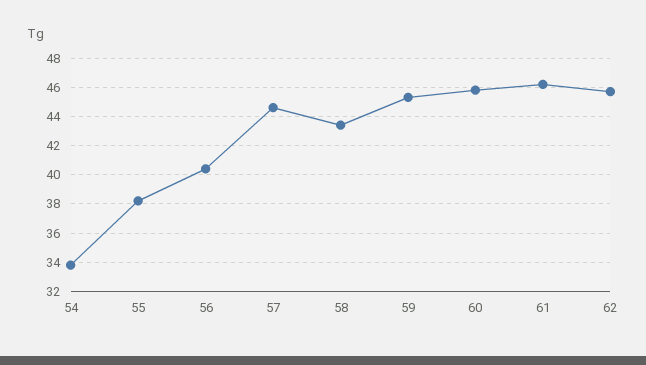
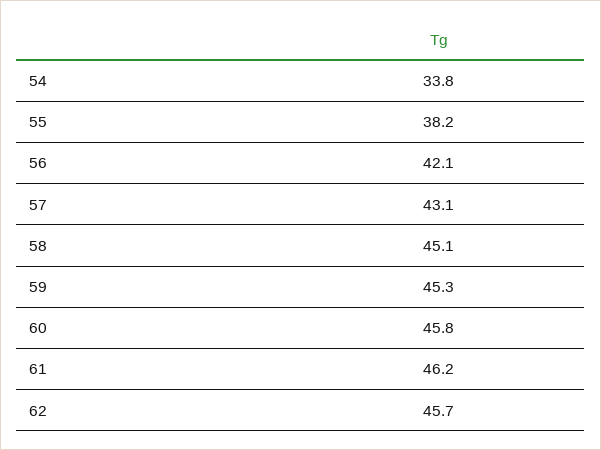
  {
    "54": 33.8,
    "55": 38.2,
-   "56": 40.5,
+   "56": 42.1,
-   "57": 44.5,
+   "57": 43.1,
-   "58": 43.5,
+   "58": 45.1,
    "59": 45.3,
    "60": 45.8,
    "61": 46.2,
    "62": 45.7
  }

